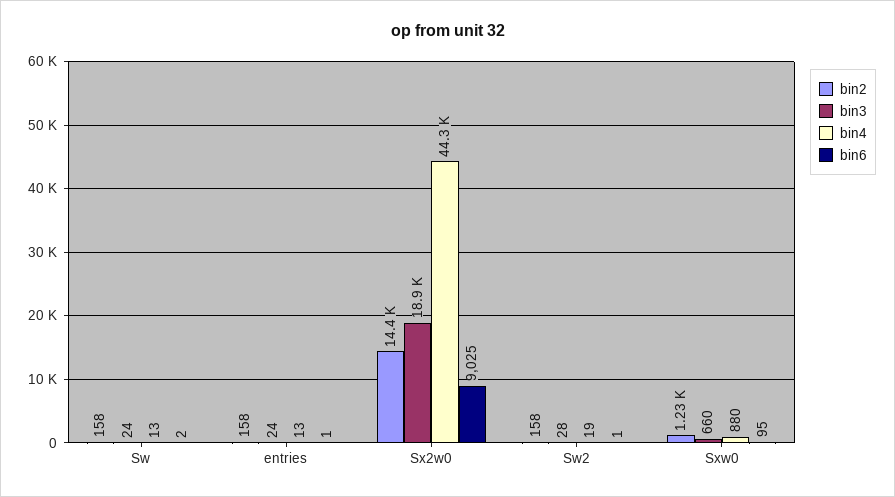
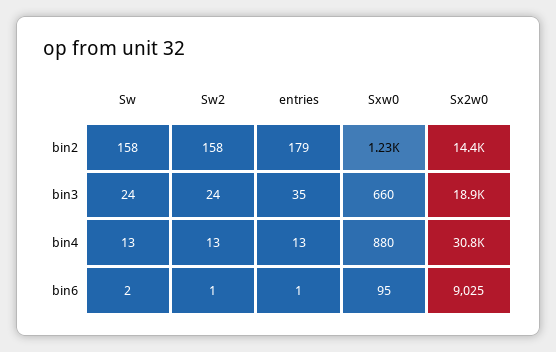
  {
    "bin2": {
      "Sw": 158,
-     "entries": 158,
+     "entries": 179,
      "Sx2w0": 14400,
      "Sw2": 158,
      "Sxw0": 1230
    },
    "bin3": {
      "Sw": 24,
-     "entries": 24,
+     "entries": 35,
      "Sx2w0": 18900,
-     "Sw2": 28,
+     "Sw2": 24,
      "Sxw0": 660
    },
    "bin4": {
      "Sw": 13,
      "entries": 13,
-     "Sx2w0": 44300,
+     "Sx2w0": 30800,
-     "Sw2": 19,
+     "Sw2": 13,
      "Sxw0": 880
    },
    "bin6": {
      "Sw": 2,
      "entries": 1,
      "Sx2w0": 9025,
      "Sw2": 1,
      "Sxw0": 95
    }
  }

